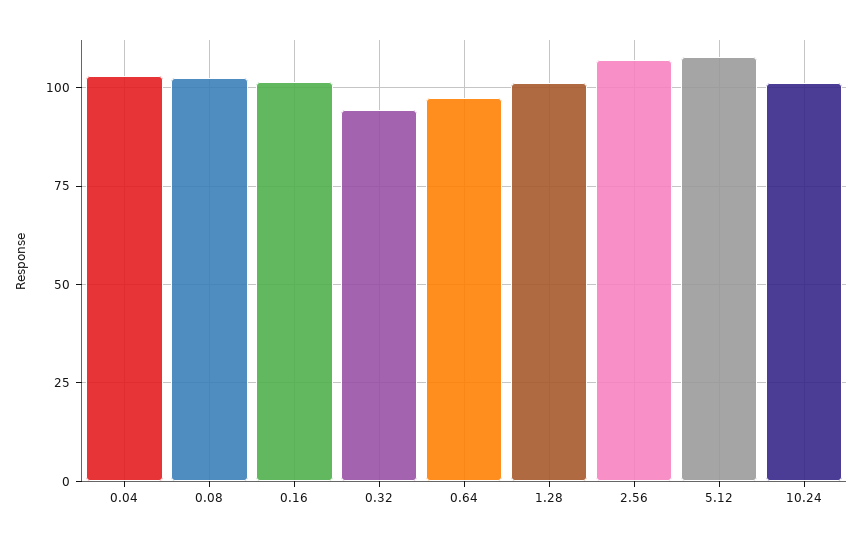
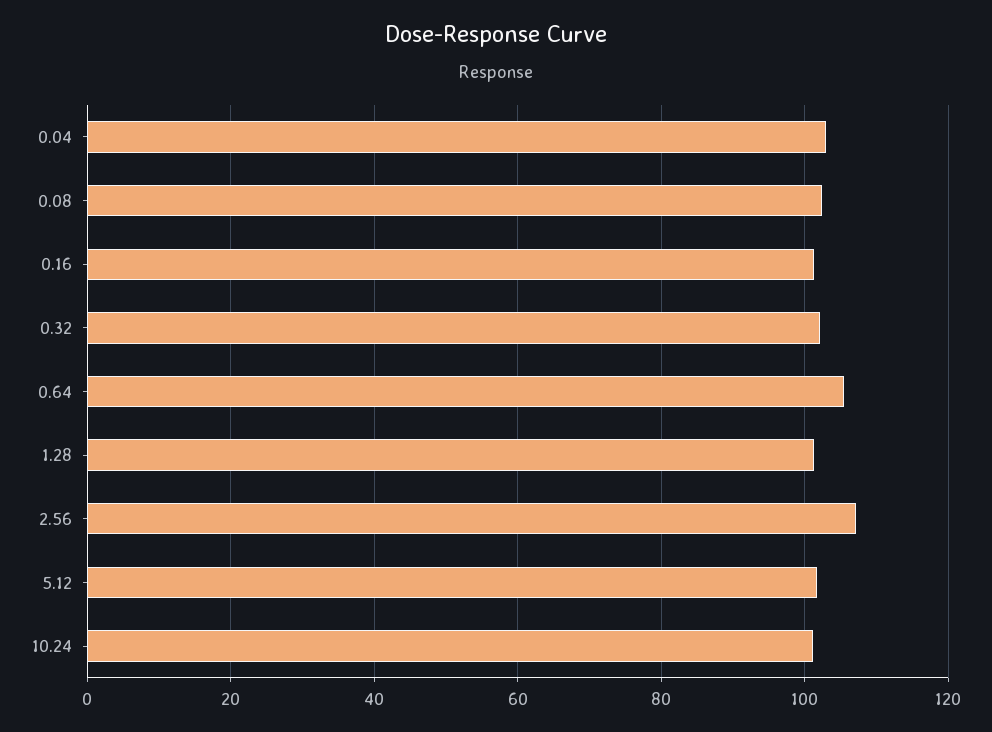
  {
    "0.04": 104,
    "0.08": 102,
    "0.16": 102,
-   "0.32": 95,
+   "0.32": 102,
-   "0.64": 97.5,
+   "0.64": 106,
    "1.28": 102,
    "2.56": 108,
-   "5.12": 107.5,
+   "5.12": 102,
    "10.24": 102
  }

